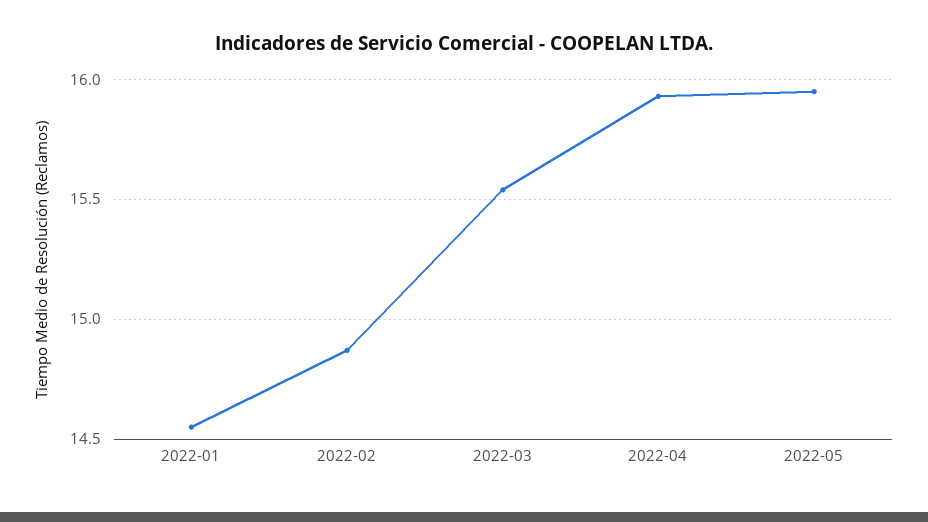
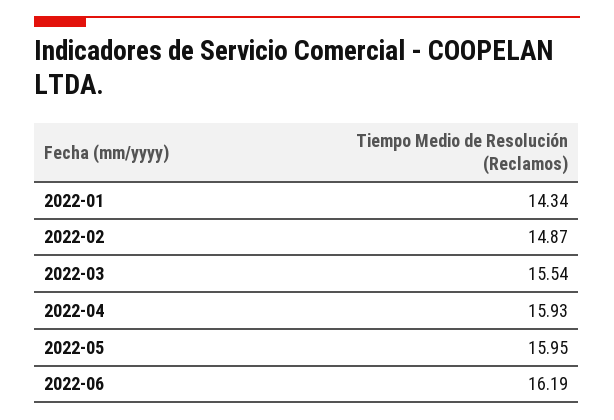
  {
-   "2022-01": 14.55,
+   "2022-01": 14.34,
    "2022-02": 14.87,
    "2022-03": 15.54,
    "2022-04": 15.93,
-   "2022-05": 15.95
+   "2022-05": 15.95,
+   "2022-06": 16.19
  }

